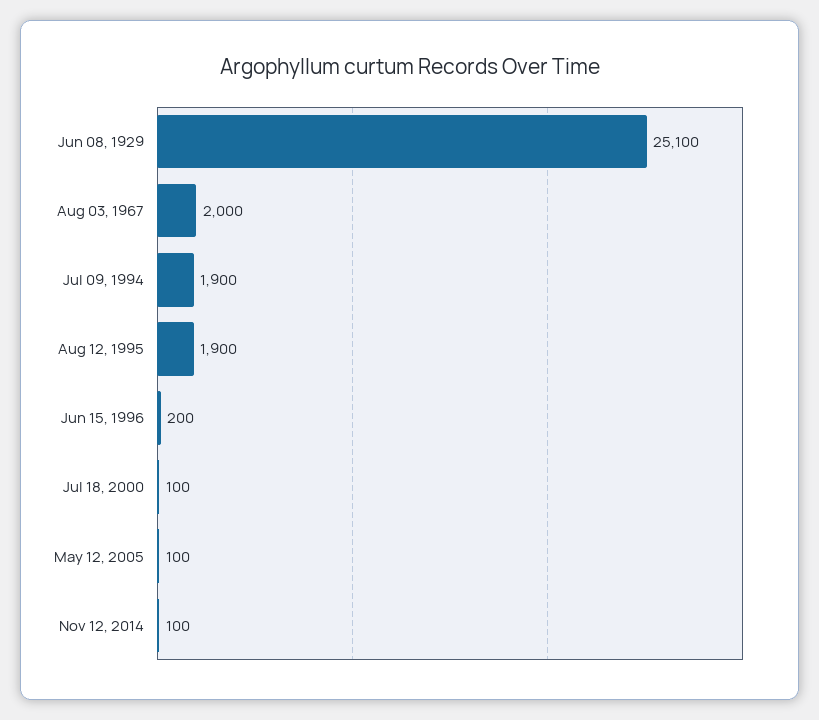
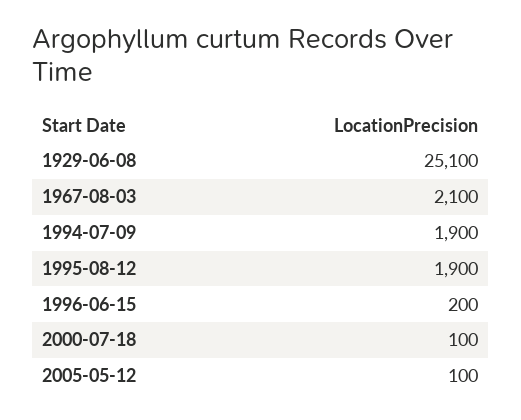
  {
    "Jun 08, 1929": 25100,
-   "Aug 03, 1967": 2000,
+   "Aug 03, 1967": 2100,
    "Jul 09, 1994": 1900,
    "Aug 12, 1995": 1900,
    "Jun 15, 1996": 200,
    "Jul 18, 2000": 100,
-   "May 12, 2005": 100,
+   "May 12, 2005": 100
-   "Nov 12, 2014": 100
  }

